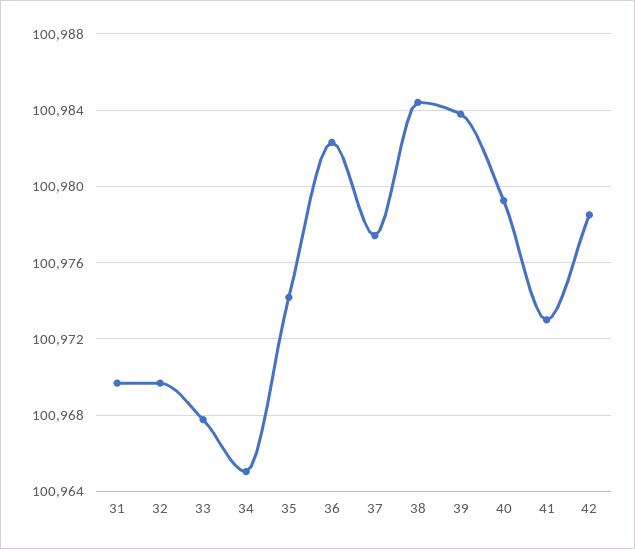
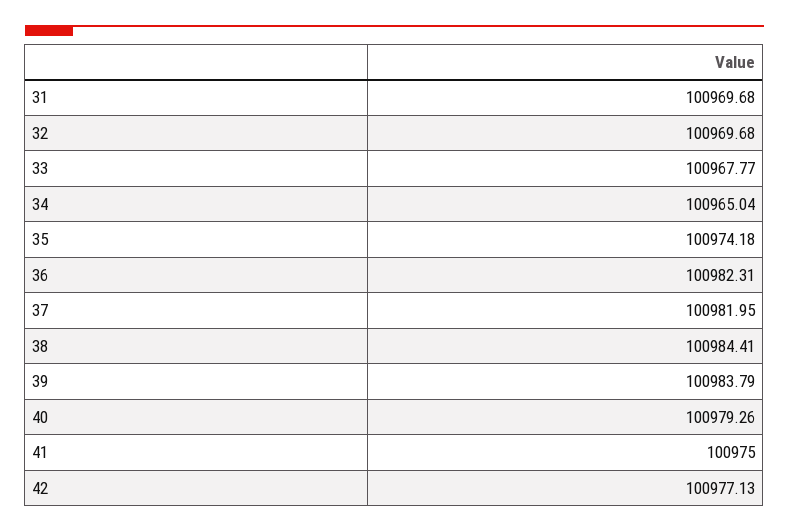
  {
    "31": 100969.68,
    "32": 100969.68,
    "33": 100967.77,
    "34": 100965.04,
    "35": 100974.18,
    "36": 100982.31,
-   "37": 100977.5,
+   "37": 100981.95,
    "38": 100984.41,
    "39": 100983.79,
    "40": 100979.26,
-   "41": 100973,
+   "41": 100975,
-   "42": 100978.5
+   "42": 100977.13
  }

